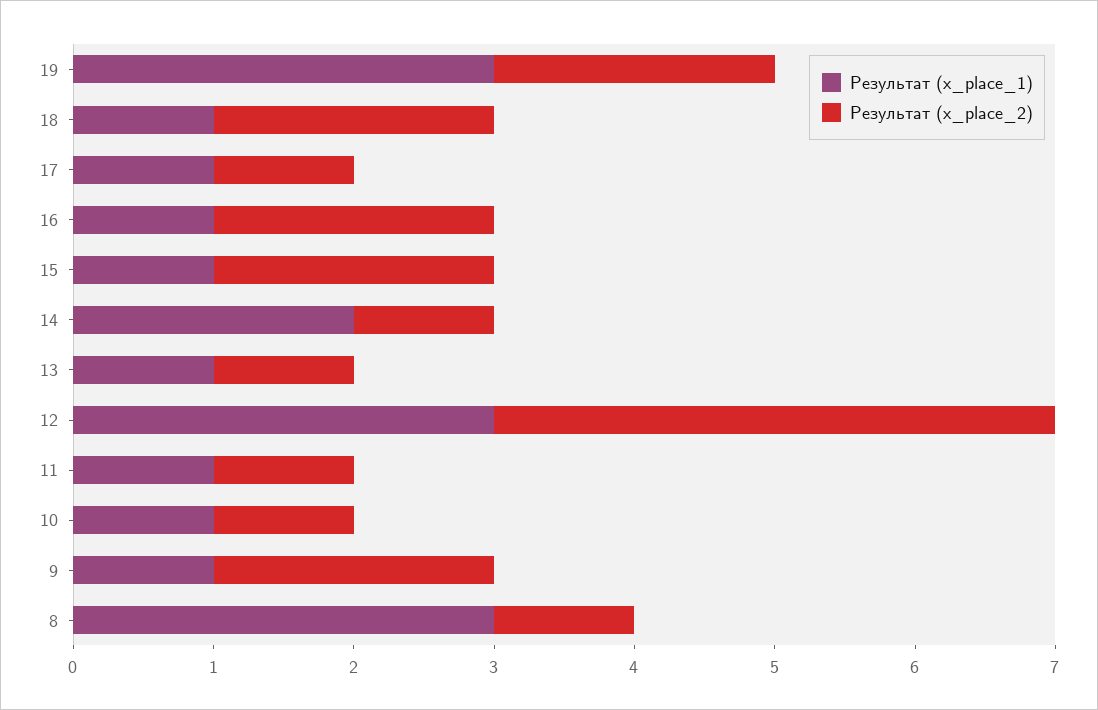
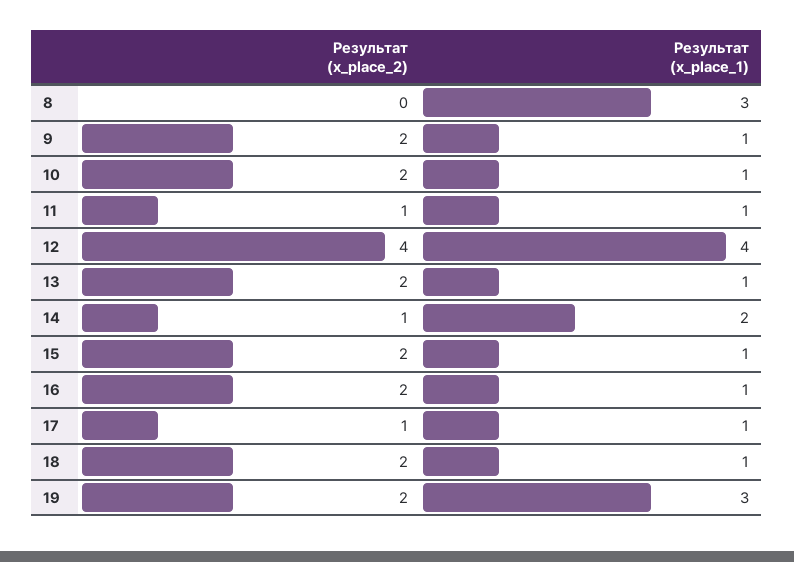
  {
    "Результат (x_place_1)": {
      "19": 3,
      "18": 1,
      "17": 1,
      "16": 1,
      "15": 1,
      "14": 2,
      "13": 1,
-     "12": 3,
+     "12": 4,
      "11": 1,
      "10": 1,
      "9": 1,
      "8": 3
    },
    "Результат (x_place_2)": {
      "19": 2,
      "18": 2,
      "17": 1,
      "16": 2,
      "15": 2,
      "14": 1,
-     "13": 1,
+     "13": 2,
      "12": 4,
      "11": 1,
-     "10": 1,
+     "10": 2,
      "9": 2,
-     "8": 1
+     "8": 0
    }
  }

